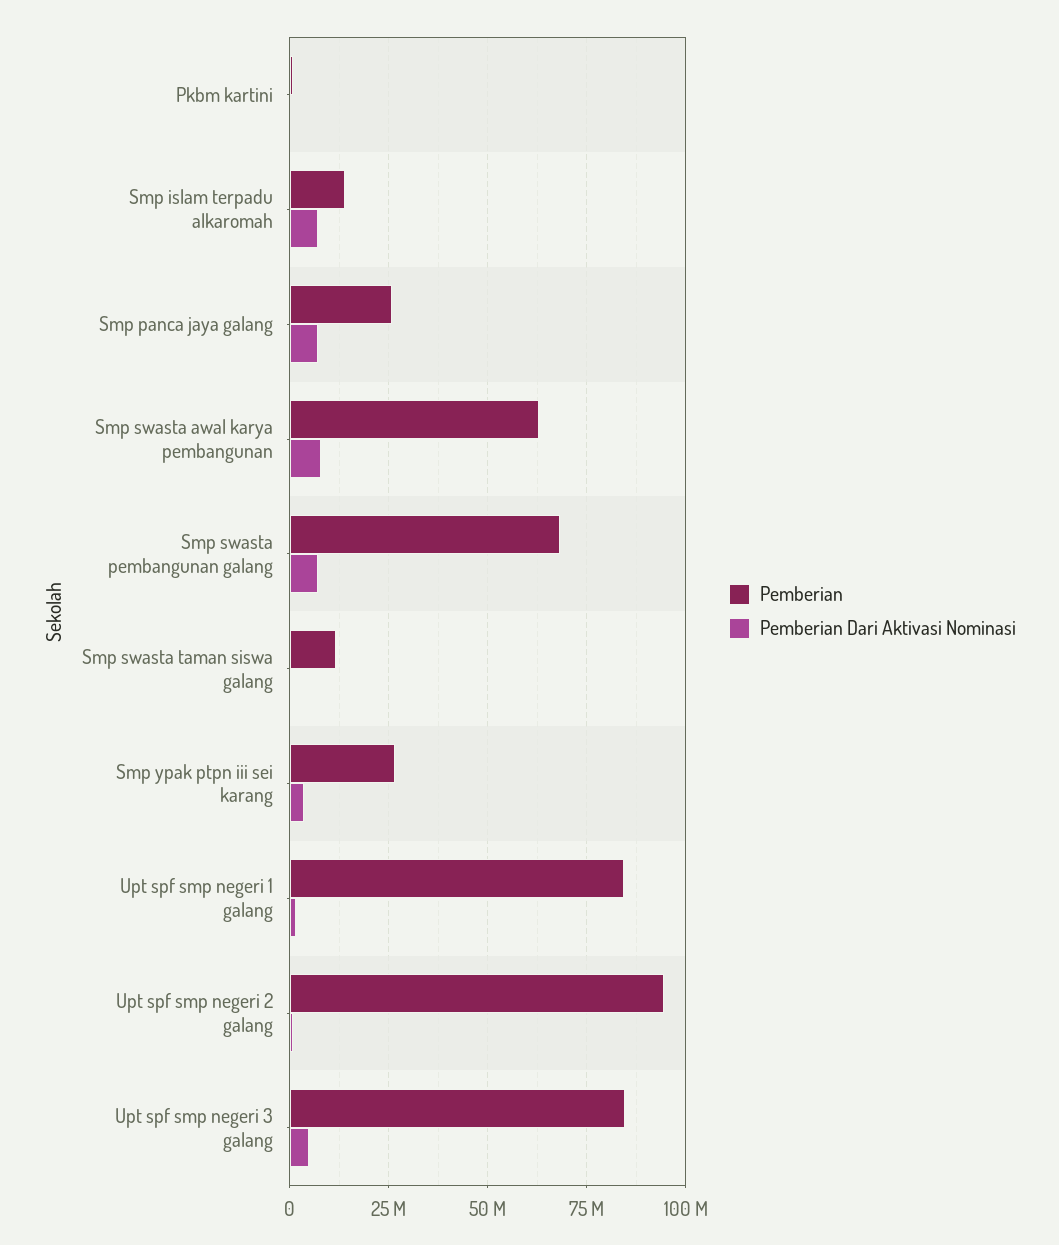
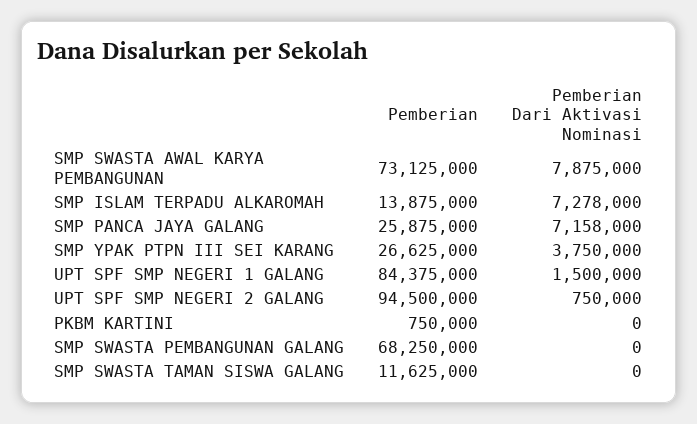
  {
    "Pemberian": {
      "Pkbm kartini": 750000,
      "Smp islam terpadu alkaromah": 13875000,
      "Smp panca jaya galang": 25875000,
-     "Smp swasta awal karya pembangunan": 62500000,
+     "Smp swasta awal karya pembangunan": 73125000,
      "Smp swasta pembangunan galang": 68250000,
      "Smp swasta taman siswa galang": 11625000,
      "Smp ypak ptpn iii sei karang": 26625000,
      "Upt spf smp negeri 1 galang": 84375000,
-     "Upt spf smp negeri 2 galang": 94500000,
+     "Upt spf smp negeri 2 galang": 94500000
-     "Upt spf smp negeri 3 galang": 85000000
    },
    "Pemberian Dari Aktivasi Nominasi": {
      "Pkbm kartini": 0,
      "Smp islam terpadu alkaromah": 7278000,
      "Smp panca jaya galang": 7158000,
      "Smp swasta awal karya pembangunan": 7875000,
-     "Smp swasta pembangunan galang": 7500000,
+     "Smp swasta pembangunan galang": 0,
      "Smp swasta taman siswa galang": 0,
      "Smp ypak ptpn iii sei karang": 3750000,
      "Upt spf smp negeri 1 galang": 1500000,
-     "Upt spf smp negeri 2 galang": 750000,
+     "Upt spf smp negeri 2 galang": 750000
-     "Upt spf smp negeri 3 galang": 5000000
    }
  }

